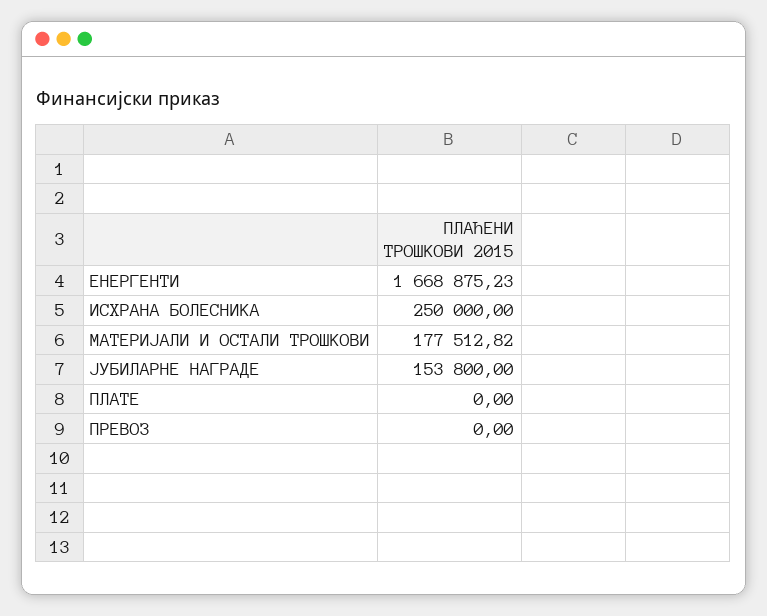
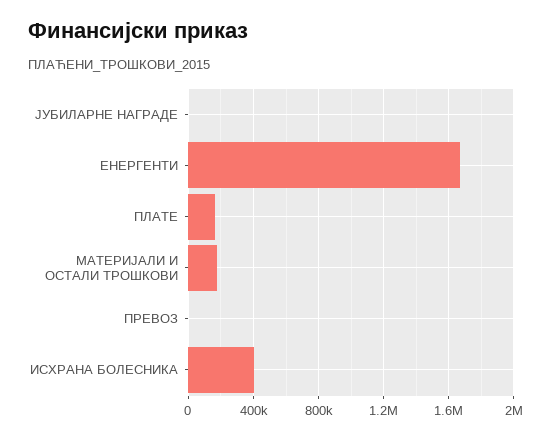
  {
    "ЕНЕРГЕНТИ": 1668875.23,
-   "ИСХРАНА БОЛЕСНИКА": 250000,
+   "ИСХРАНА БОЛЕСНИКА": 400000,
    "МАТЕРИЈАЛИ И ОСТАЛИ ТРОШКОВИ": 177512.82,
-   "ЈУБИЛАРНЕ НАГРАДЕ": 153800,
+   "ЈУБИЛАРНЕ НАГРАДЕ": 0,
-   "ПЛАТЕ": 0,
+   "ПЛАТЕ": 150000,
    "ПРЕВОЗ": 0
  }

